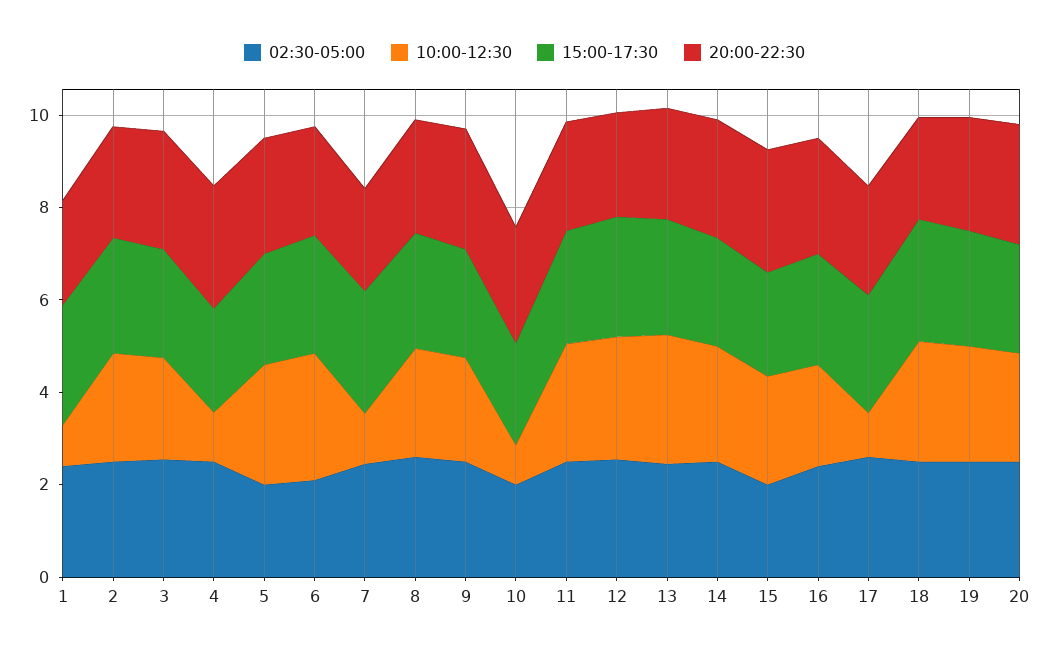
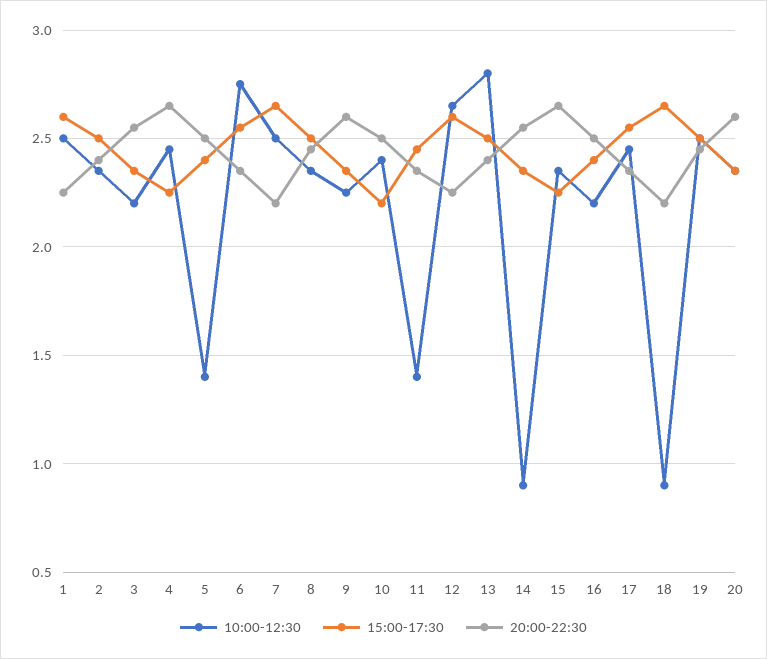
  {
-   "02:30-05:00": {
-     "1": 2.5,
-     "2": 2.5,
-     "3": 2.5,
-     "4": 2.5,
-     "5": 2,
-     "6": 2,
-     "7": 2.5,
-     "8": 2.5,
-     "9": 2.5,
-     "10": 2,
-     "11": 2.5,
-     "12": 2.5,
-     "13": 2.5,
-     "14": 2.5,
-     "15": 2,
-     "16": 2.5,
-     "17": 2.5,
-     "18": 2.5,
-     "19": 2.5,
-     "20": 2.5
-   },
    "10:00-12:30": {
-     "1": 1,
+     "1": 2.5,
      "2": 2.35,
      "3": 2.2,
-     "4": 1,
+     "4": 2.45,
-     "5": 2.5,
+     "5": 1.4,
      "6": 2.75,
-     "7": 1,
+     "7": 2.5,
      "8": 2.35,
      "9": 2.25,
-     "10": 1,
+     "10": 2.4,
-     "11": 2.5,
+     "11": 1.4,
      "12": 2.65,
      "13": 2.8,
-     "14": 2.5,
+     "14": 0.9,
      "15": 2.35,
      "16": 2.2,
-     "17": 1,
+     "17": 2.45,
-     "18": 2.5,
+     "18": 0.9,
      "19": 2.5,
      "20": 2.35
    },
    "15:00-17:30": {
      "1": 2.6,
      "2": 2.5,
      "3": 2.35,
      "4": 2.25,
      "5": 2.4,
      "6": 2.55,
      "7": 2.65,
      "8": 2.5,
      "9": 2.35,
      "10": 2.2,
      "11": 2.45,
      "12": 2.6,
      "13": 2.5,
      "14": 2.35,
      "15": 2.25,
      "16": 2.4,
      "17": 2.55,
      "18": 2.65,
      "19": 2.5,
      "20": 2.35
    },
    "20:00-22:30": {
      "1": 2.25,
      "2": 2.4,
      "3": 2.55,
      "4": 2.65,
      "5": 2.5,
      "6": 2.35,
      "7": 2.2,
      "8": 2.45,
      "9": 2.6,
      "10": 2.5,
      "11": 2.35,
      "12": 2.25,
      "13": 2.4,
      "14": 2.55,
      "15": 2.65,
      "16": 2.5,
      "17": 2.35,
      "18": 2.2,
      "19": 2.45,
      "20": 2.6
    }
  }

